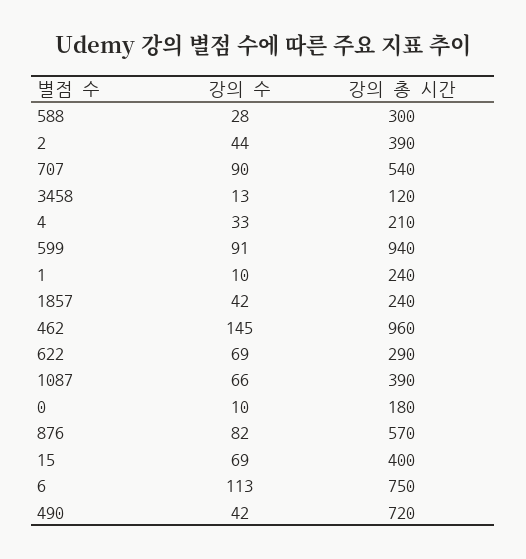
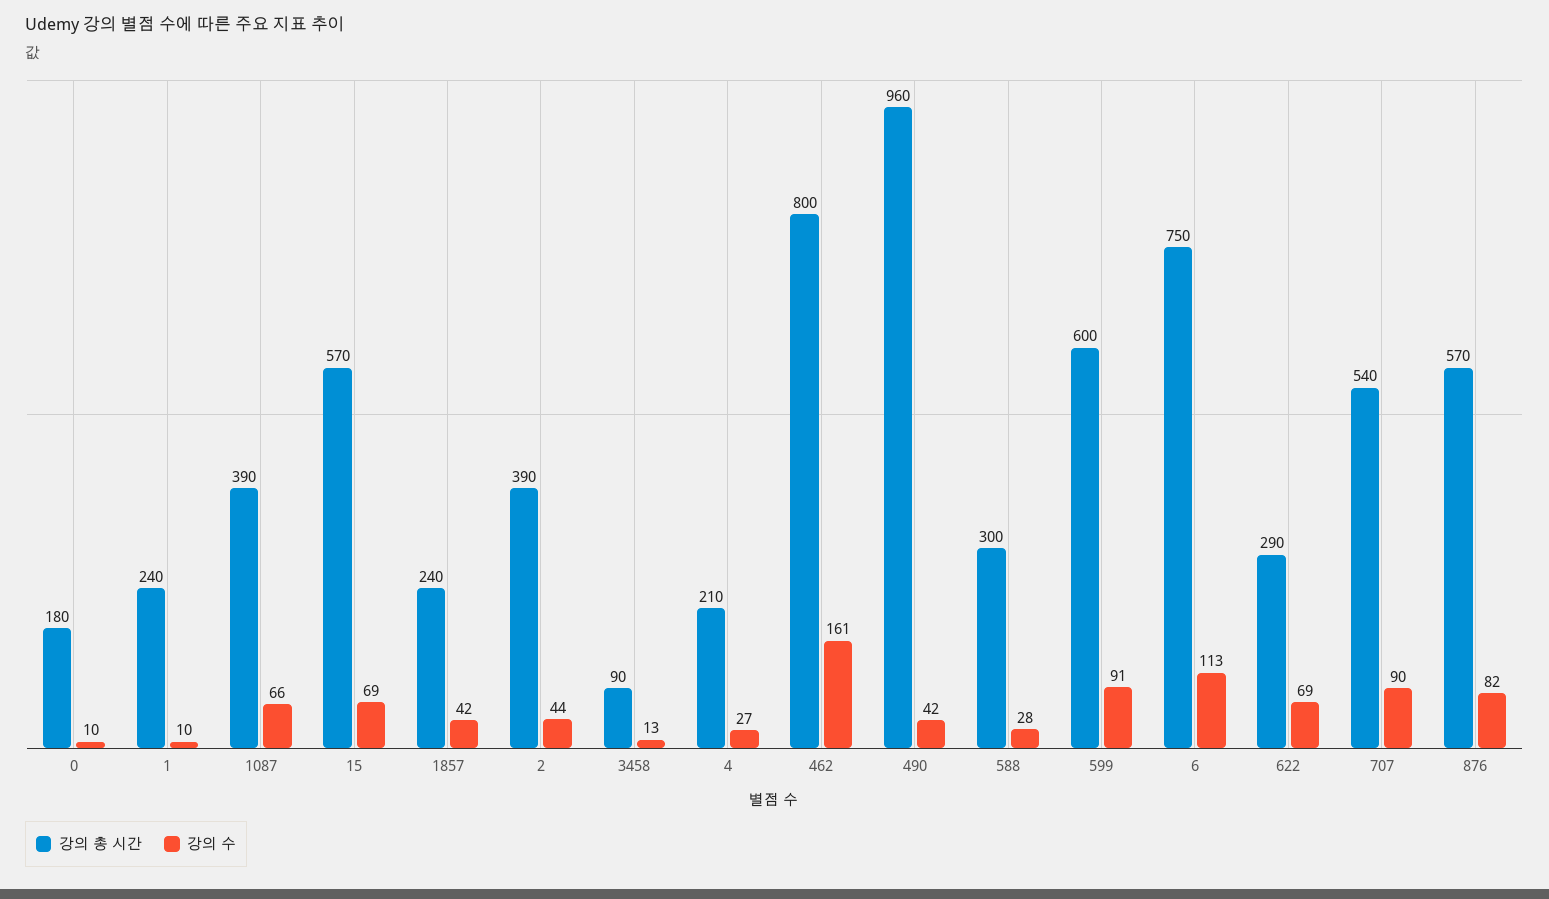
  {
    "강의 수": {
      "588": 28,
      "2": 44,
      "707": 90,
      "3458": 13,
-     "4": 33,
+     "4": 27,
      "599": 91,
      "1": 10,
      "1857": 42,
-     "462": 145,
+     "462": 161,
      "622": 69,
      "1087": 66,
      "0": 10,
      "876": 82,
      "15": 69,
      "6": 113,
      "490": 42
    },
    "강의 총 시간": {
      "588": 300,
      "2": 390,
      "707": 540,
-     "3458": 120,
+     "3458": 90,
      "4": 210,
-     "599": 940,
+     "599": 600,
      "1": 240,
      "1857": 240,
-     "462": 960,
+     "462": 800,
      "622": 290,
      "1087": 390,
      "0": 180,
      "876": 570,
-     "15": 400,
+     "15": 570,
      "6": 750,
-     "490": 720
+     "490": 960
    }
  }

